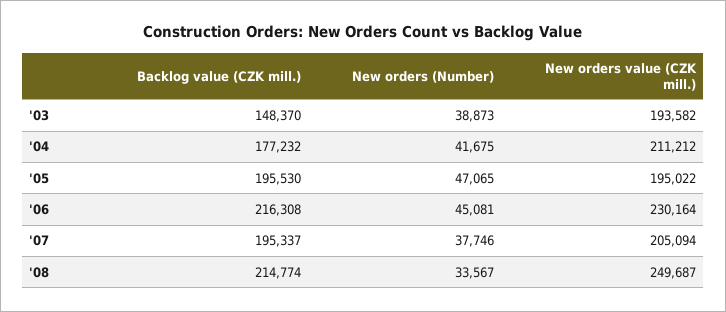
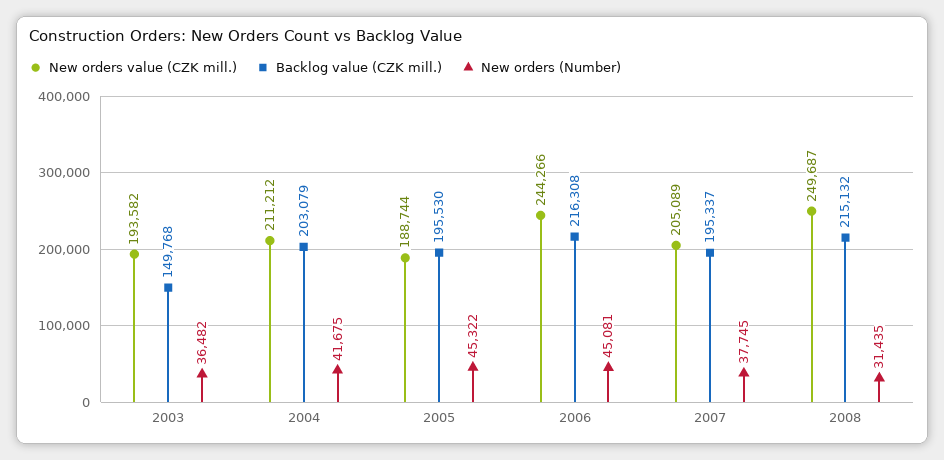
  {
    "Backlog value (CZK mill.)": {
-     "'03": 148370,
+     "'03": 149768,
-     "'04": 177232,
+     "'04": 203079,
      "'05": 195530,
      "'06": 216308,
      "'07": 195337,
-     "'08": 214774
+     "'08": 215132
    },
    "New orders (Number)": {
-     "'03": 38873,
+     "'03": 36482,
      "'04": 41675,
-     "'05": 47065,
+     "'05": 45322,
      "'06": 45081,
-     "'07": 37746,
+     "'07": 37745,
-     "'08": 33567
+     "'08": 31435
    },
    "New orders value (CZK mill.)": {
      "'03": 193582,
      "'04": 211212,
-     "'05": 195022,
+     "'05": 188744,
-     "'06": 230164,
+     "'06": 244266,
-     "'07": 205094,
+     "'07": 205089,
      "'08": 249687
    }
  }

